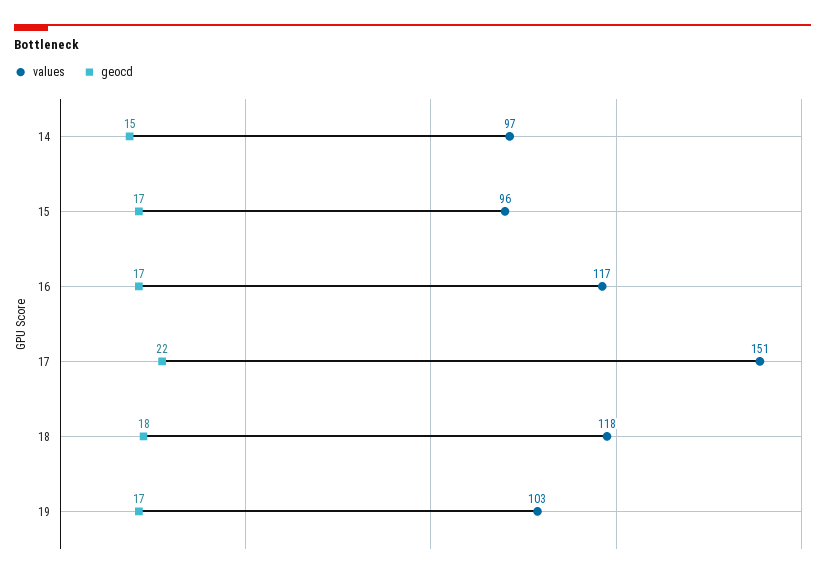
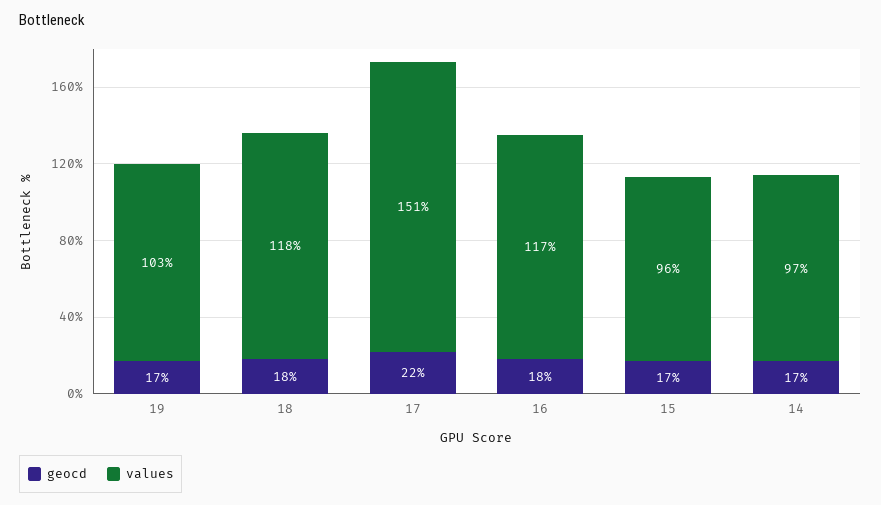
  {
    "values": {
      "14": 97,
      "15": 96,
      "16": 117,
      "17": 151,
      "18": 118,
      "19": 103
    },
    "geocd": {
-     "14": 15,
+     "14": 17,
      "15": 17,
-     "16": 17,
+     "16": 18,
      "17": 22,
      "18": 18,
      "19": 17
    }
  }

